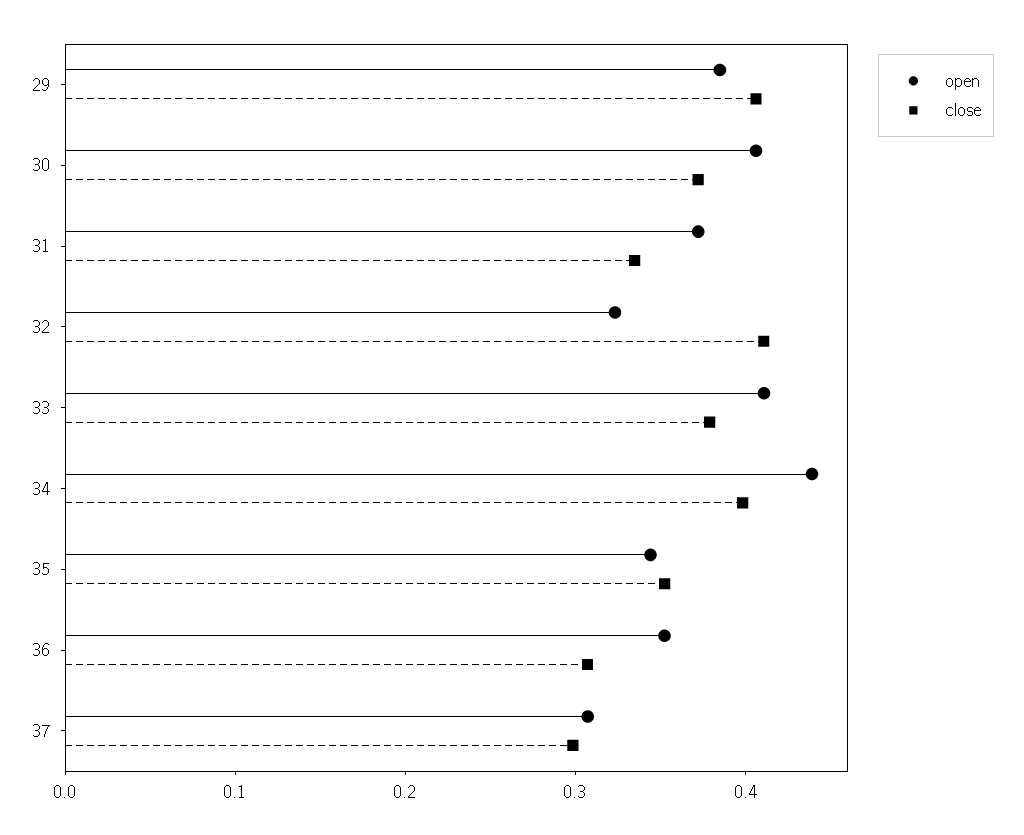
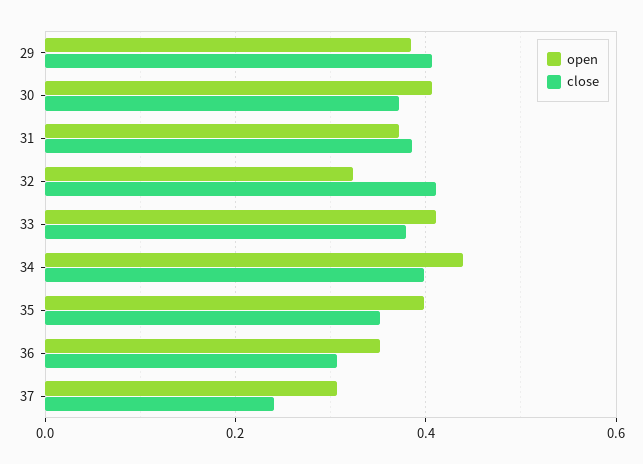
  {
    "open": {
      "29": 0.38,
      "30": 0.4,
      "31": 0.38,
      "32": 0.32,
      "33": 0.42,
      "34": 0.44,
-     "35": 0.34,
+     "35": 0.4,
      "36": 0.36,
      "37": 0.3
    },
    "close": {
      "29": 0.4,
      "30": 0.38,
-     "31": 0.34,
+     "31": 0.38,
      "32": 0.42,
      "33": 0.38,
      "34": 0.4,
      "35": 0.36,
      "36": 0.3,
-     "37": 0.3
+     "37": 0.24
    }
  }

